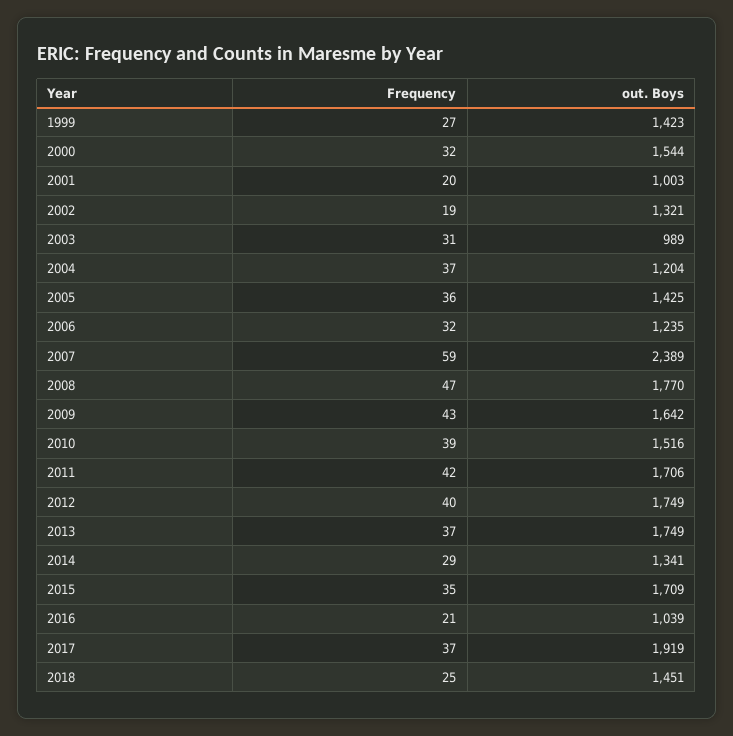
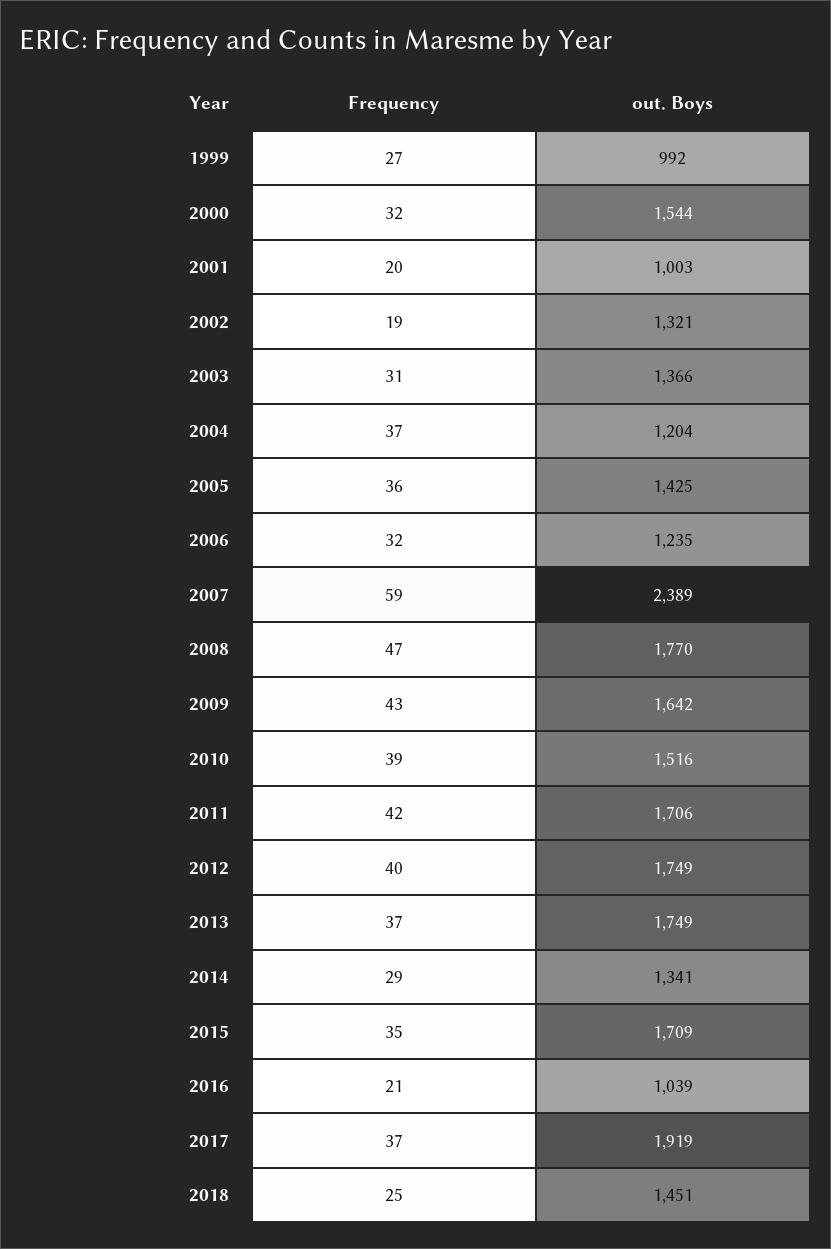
  {
    "Frequency": {
      "1999": 27,
      "2000": 32,
      "2001": 20,
      "2002": 19,
      "2003": 31,
      "2004": 37,
      "2005": 36,
      "2006": 32,
      "2007": 59,
      "2008": 47,
      "2009": 43,
      "2010": 39,
      "2011": 42,
      "2012": 40,
      "2013": 37,
      "2014": 29,
      "2015": 35,
      "2016": 21,
      "2017": 37,
      "2018": 25
    },
    "out. Boys": {
-     "1999": 1423,
+     "1999": 992,
      "2000": 1544,
      "2001": 1003,
      "2002": 1321,
-     "2003": 989,
+     "2003": 1366,
      "2004": 1204,
      "2005": 1425,
      "2006": 1235,
      "2007": 2389,
      "2008": 1770,
      "2009": 1642,
      "2010": 1516,
      "2011": 1706,
      "2012": 1749,
      "2013": 1749,
      "2014": 1341,
      "2015": 1709,
      "2016": 1039,
      "2017": 1919,
      "2018": 1451
    }
  }

